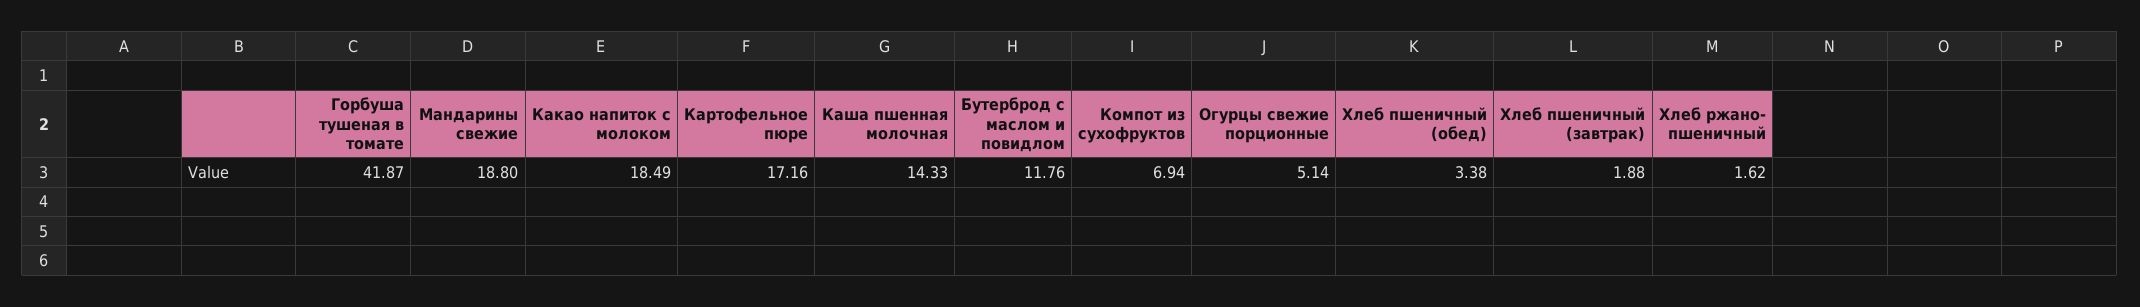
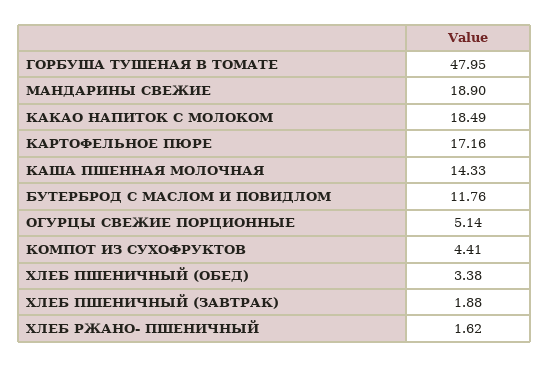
  {
-   "Горбуша тушеная в томате": 41.87,
+   "Горбуша тушеная в томате": 47.95,
-   "Мандарины свежие": 18.8,
+   "Мандарины свежие": 18.9,
    "Какао напиток с молоком": 18.49,
    "Картофельное пюре": 17.16,
    "Каша пшенная молочная": 14.33,
    "Бутерброд с маслом и повидлом": 11.76,
-   "Компот из сухофруктов": 6.94,
+   "Компот из сухофруктов": 4.41,
    "Огурцы свежие порционные": 5.14,
    "Хлеб пшеничный (обед)": 3.38,
    "Хлеб пшеничный (завтрак)": 1.88,
    "Хлеб ржано- пшеничный": 1.62
  }

